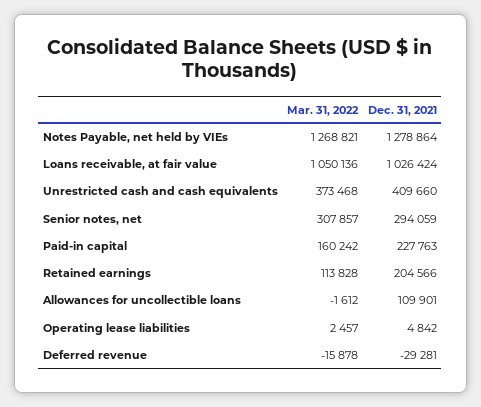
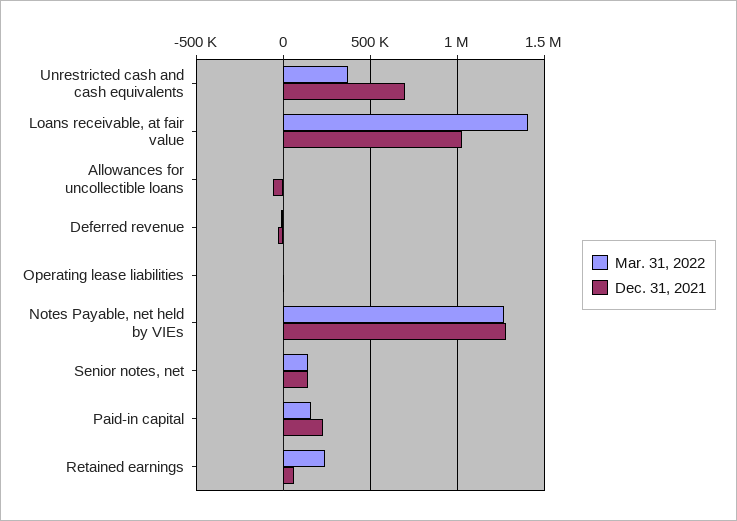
  {
    "Mar. 31, 2022": {
      "Notes Payable, net held by VIEs": 1268821,
-     "Loans receivable, at fair value": 1050136,
+     "Loans receivable, at fair value": 1400000,
      "Unrestricted cash and cash equivalents": 373468,
-     "Senior notes, net": 307857,
+     "Senior notes, net": 150000,
      "Paid-in capital": 160242,
-     "Retained earnings": 113828,
+     "Retained earnings": 250000,
      "Allowances for uncollectible loans": -1612,
      "Operating lease liabilities": 2457,
      "Deferred revenue": -15878
    },
    "Dec. 31, 2021": {
      "Notes Payable, net held by VIEs": 1278864,
      "Loans receivable, at fair value": 1026424,
-     "Unrestricted cash and cash equivalents": 409660,
+     "Unrestricted cash and cash equivalents": 700000,
-     "Senior notes, net": 294059,
+     "Senior notes, net": 150000,
      "Paid-in capital": 227763,
-     "Retained earnings": 204566,
+     "Retained earnings": 50000,
-     "Allowances for uncollectible loans": 109901,
+     "Allowances for uncollectible loans": -50000,
      "Operating lease liabilities": 4842,
      "Deferred revenue": -29281
    }
  }

